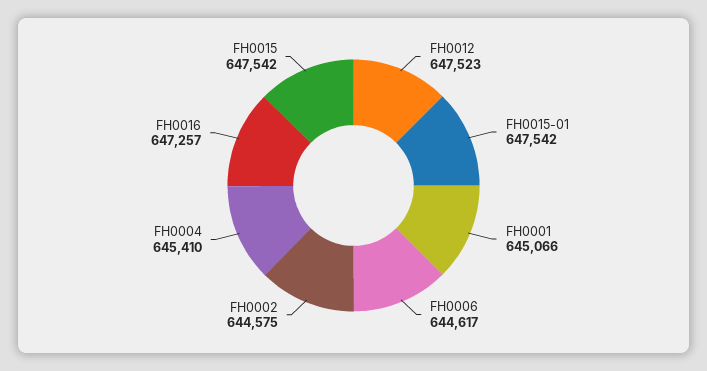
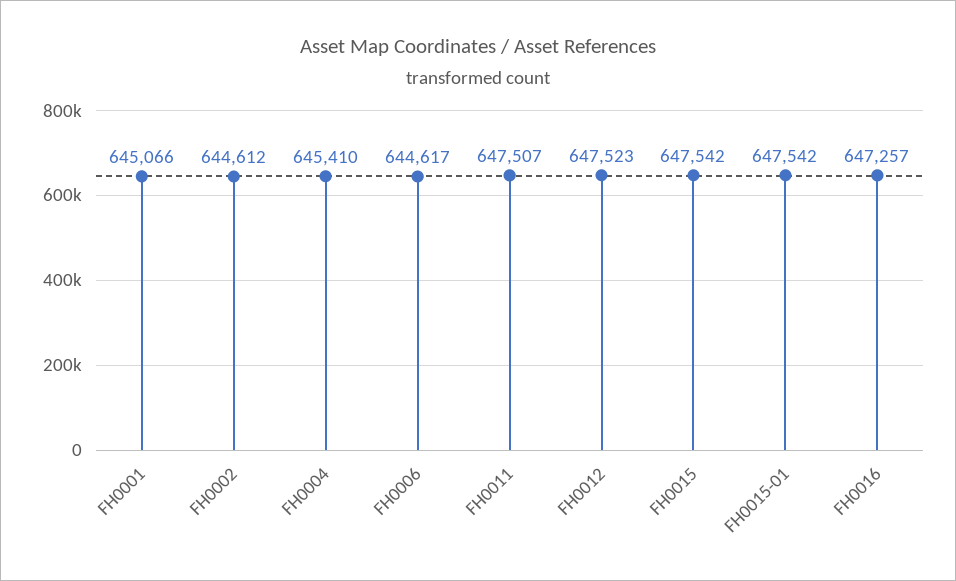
  {
    "FH0012": 647523,
    "FH0015-01": 647542,
    "FH0001": 645066,
    "FH0006": 644617,
-   "FH0002": 644575,
+   "FH0002": 644612,
    "FH0004": 645410,
    "FH0016": 647257,
-   "FH0015": 647542
+   "FH0015": 647542,
+   "FH0011": 647507
  }

